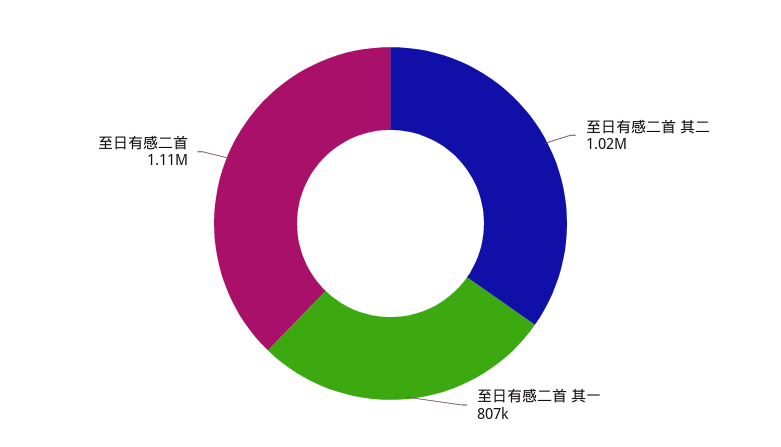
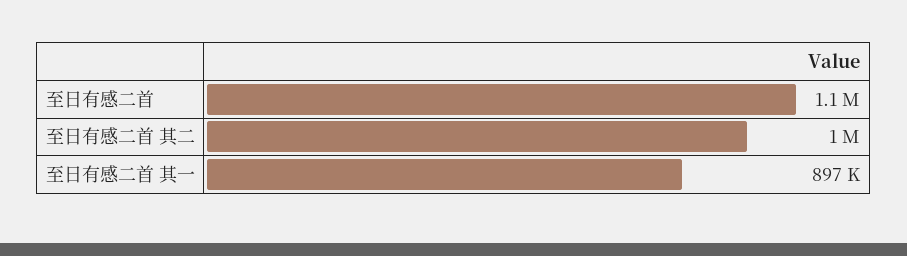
  {
    "至日有感二首 其二": 1020000,
-   "至日有感二首 其一": 807000,
+   "至日有感二首 其一": 897000,
    "至日有感二首": 1110000
  }

